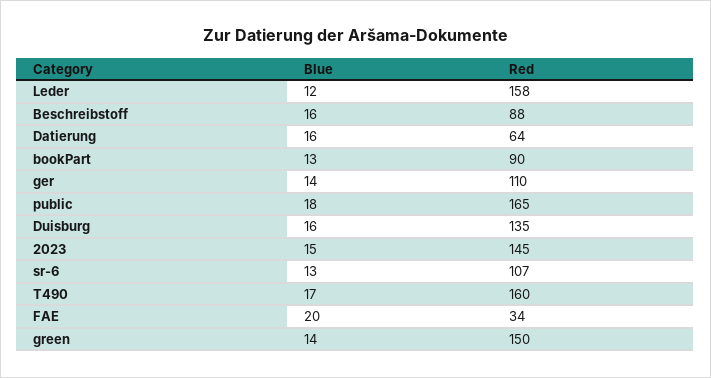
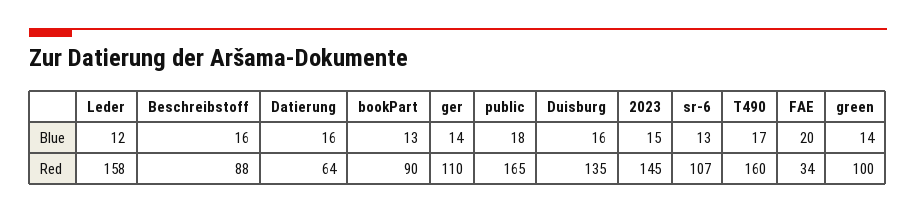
  {
    "Blue": {
      "Leder": 12,
      "Beschreibstoff": 16,
      "Datierung": 16,
      "bookPart": 13,
      "ger": 14,
      "public": 18,
      "Duisburg": 16,
      "2023": 15,
      "sr-6": 13,
      "T490": 17,
      "FAE": 20,
      "green": 14
    },
    "Red": {
      "Leder": 158,
      "Beschreibstoff": 88,
      "Datierung": 64,
      "bookPart": 90,
      "ger": 110,
      "public": 165,
      "Duisburg": 135,
      "2023": 145,
      "sr-6": 107,
      "T490": 160,
      "FAE": 34,
-     "green": 150
+     "green": 100
    }
  }

